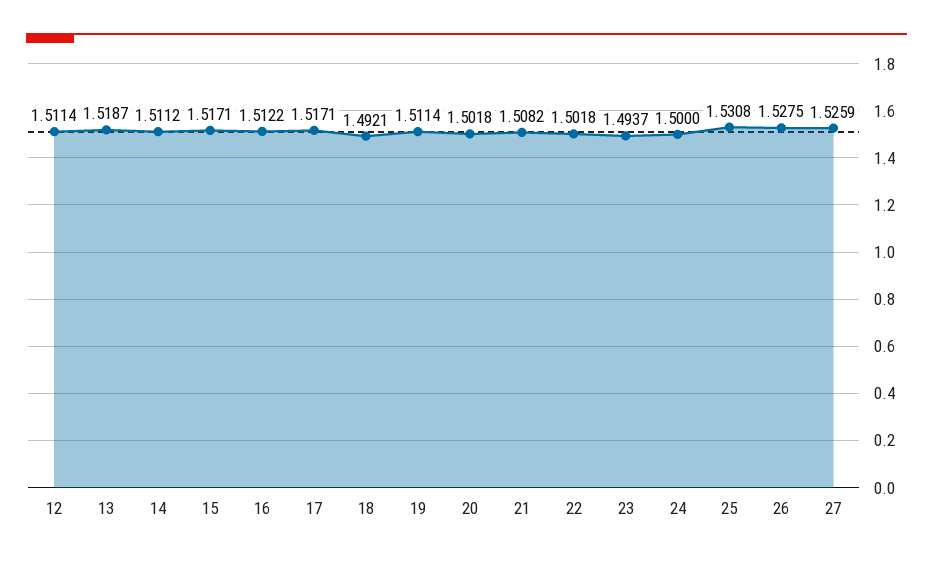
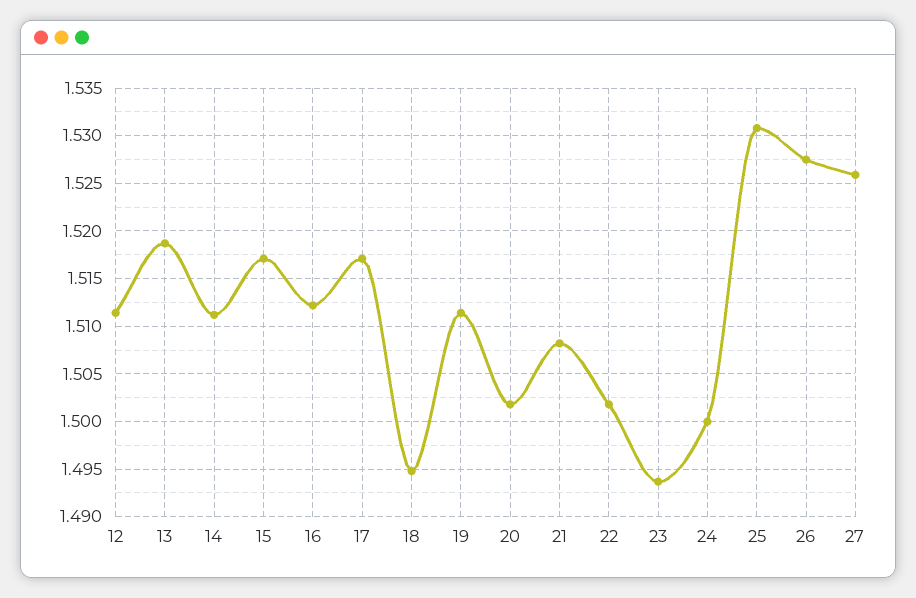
  {
    "12": 1.5114,
    "13": 1.5187,
    "14": 1.5112,
    "15": 1.5171,
    "16": 1.5122,
    "17": 1.5171,
-   "18": 1.4921,
+   "18": 1.495,
    "19": 1.5114,
    "20": 1.5018,
    "21": 1.5082,
    "22": 1.5018,
    "23": 1.4937,
    "24": 1.5,
    "25": 1.5308,
    "26": 1.5275,
    "27": 1.5259
  }

